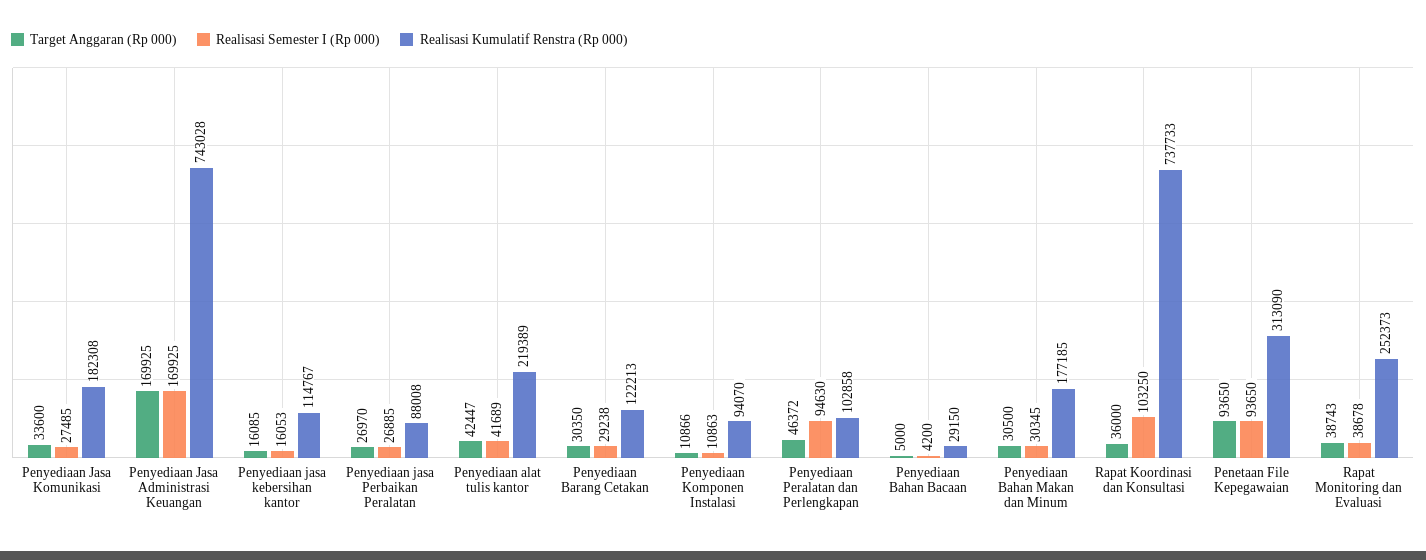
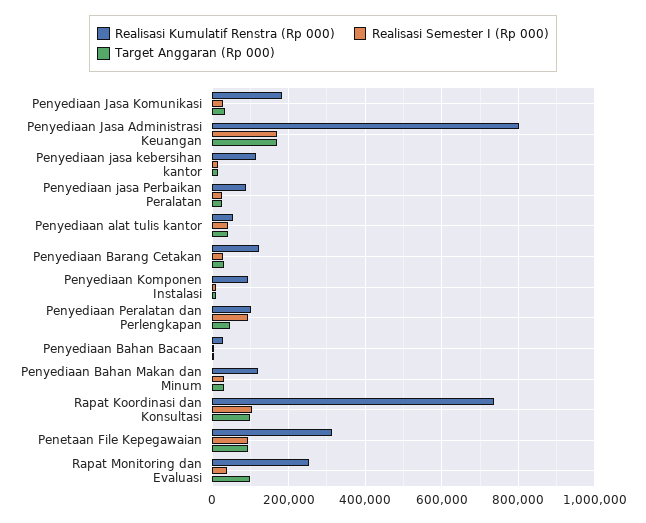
  {
    "Target Anggaran (Rp 000)": {
      "Penyediaan Jasa Komunikasi": 33600,
      "Penyediaan Jasa Administrasi Keuangan": 169925,
      "Penyediaan jasa kebersihan kantor": 16085,
      "Penyediaan jasa Perbaikan Peralatan": 26970,
      "Penyediaan alat tulis kantor": 42447,
      "Penyediaan Barang Cetakan": 30350,
      "Penyediaan Komponen Instalasi": 10866,
      "Penyediaan Peralatan dan Perlengkapan": 46372,
      "Penyediaan Bahan Bacaan": 5000,
      "Penyediaan Bahan Makan dan Minum": 30500,
-     "Rapat Koordinasi dan Konsultasi": 36000,
+     "Rapat Koordinasi dan Konsultasi": 100000,
      "Penetaan File Kepegawaian": 93650,
-     "Rapat Monitoring dan Evaluasi": 38743
+     "Rapat Monitoring dan Evaluasi": 100000
    },
    "Realisasi Semester I (Rp 000)": {
      "Penyediaan Jasa Komunikasi": 27485,
      "Penyediaan Jasa Administrasi Keuangan": 169925,
      "Penyediaan jasa kebersihan kantor": 16053,
      "Penyediaan jasa Perbaikan Peralatan": 26885,
      "Penyediaan alat tulis kantor": 41689,
      "Penyediaan Barang Cetakan": 29238,
      "Penyediaan Komponen Instalasi": 10863,
      "Penyediaan Peralatan dan Perlengkapan": 94630,
      "Penyediaan Bahan Bacaan": 4200,
      "Penyediaan Bahan Makan dan Minum": 30345,
      "Rapat Koordinasi dan Konsultasi": 103250,
      "Penetaan File Kepegawaian": 93650,
      "Rapat Monitoring dan Evaluasi": 38678
    },
    "Realisasi Kumulatif Renstra (Rp 000)": {
      "Penyediaan Jasa Komunikasi": 182308,
-     "Penyediaan Jasa Administrasi Keuangan": 743028,
+     "Penyediaan Jasa Administrasi Keuangan": 800000,
      "Penyediaan jasa kebersihan kantor": 114767,
      "Penyediaan jasa Perbaikan Peralatan": 88008,
-     "Penyediaan alat tulis kantor": 219389,
+     "Penyediaan alat tulis kantor": 60000,
      "Penyediaan Barang Cetakan": 122213,
      "Penyediaan Komponen Instalasi": 94070,
      "Penyediaan Peralatan dan Perlengkapan": 102858,
      "Penyediaan Bahan Bacaan": 29150,
-     "Penyediaan Bahan Makan dan Minum": 177185,
+     "Penyediaan Bahan Makan dan Minum": 120000,
      "Rapat Koordinasi dan Konsultasi": 737733,
      "Penetaan File Kepegawaian": 313090,
      "Rapat Monitoring dan Evaluasi": 252373
    }
  }

